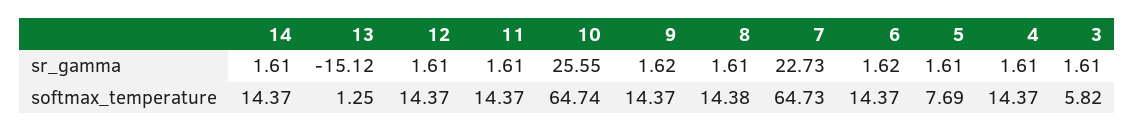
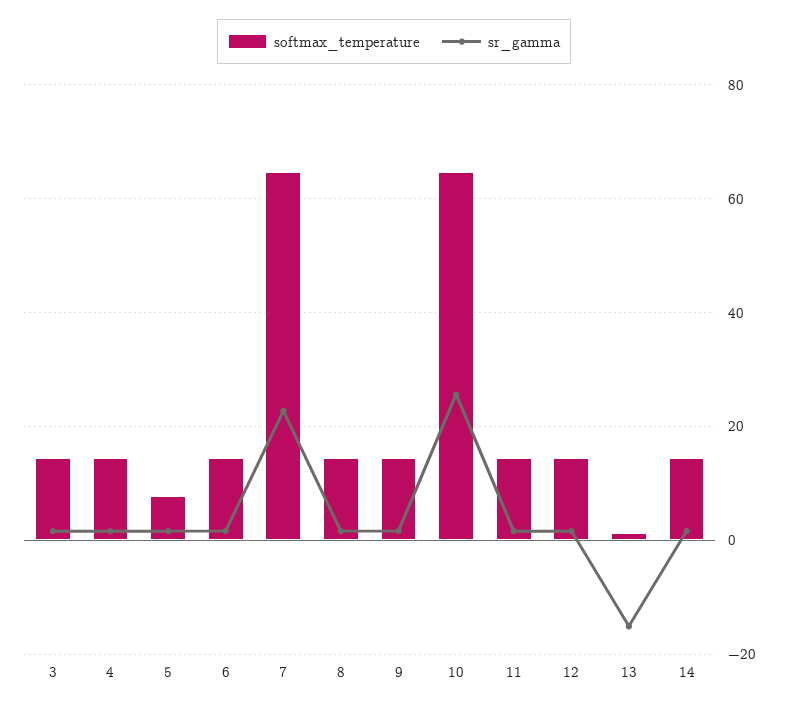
  {
    "sr_gamma": {
      "14": 1.61,
      "13": -15.12,
      "12": 1.61,
      "11": 1.61,
      "10": 25.55,
      "9": 1.62,
      "8": 1.61,
      "7": 22.73,
      "6": 1.62,
      "5": 1.61,
      "4": 1.61,
      "3": 1.61
    },
    "softmax_temperature": {
      "14": 14.37,
      "13": 1.25,
      "12": 14.37,
      "11": 14.37,
      "10": 64.74,
      "9": 14.37,
      "8": 14.38,
      "7": 64.73,
      "6": 14.37,
      "5": 7.69,
      "4": 14.37,
-     "3": 5.82
+     "3": 14
    }
  }

